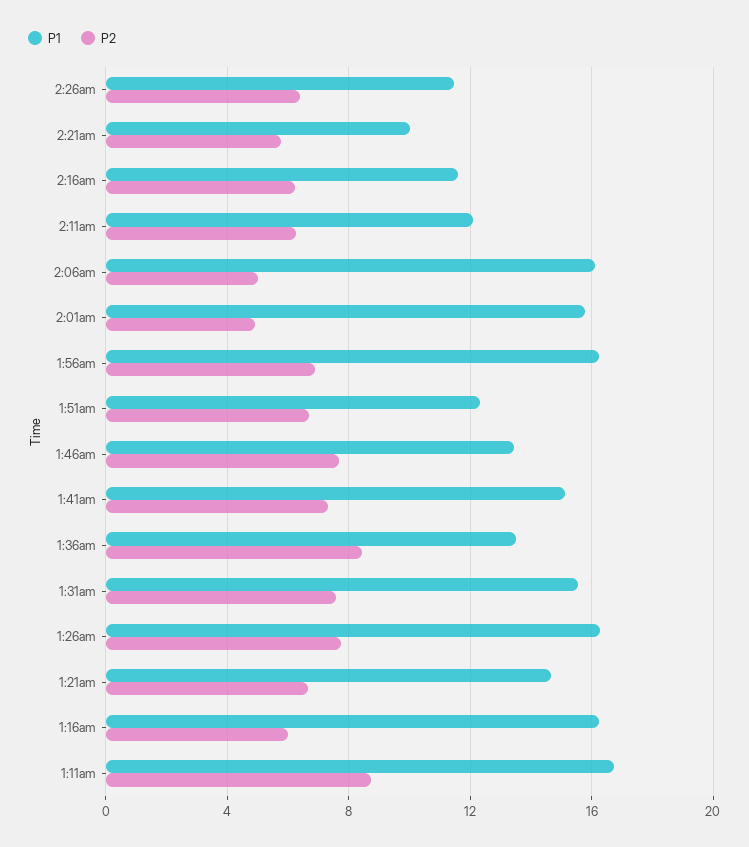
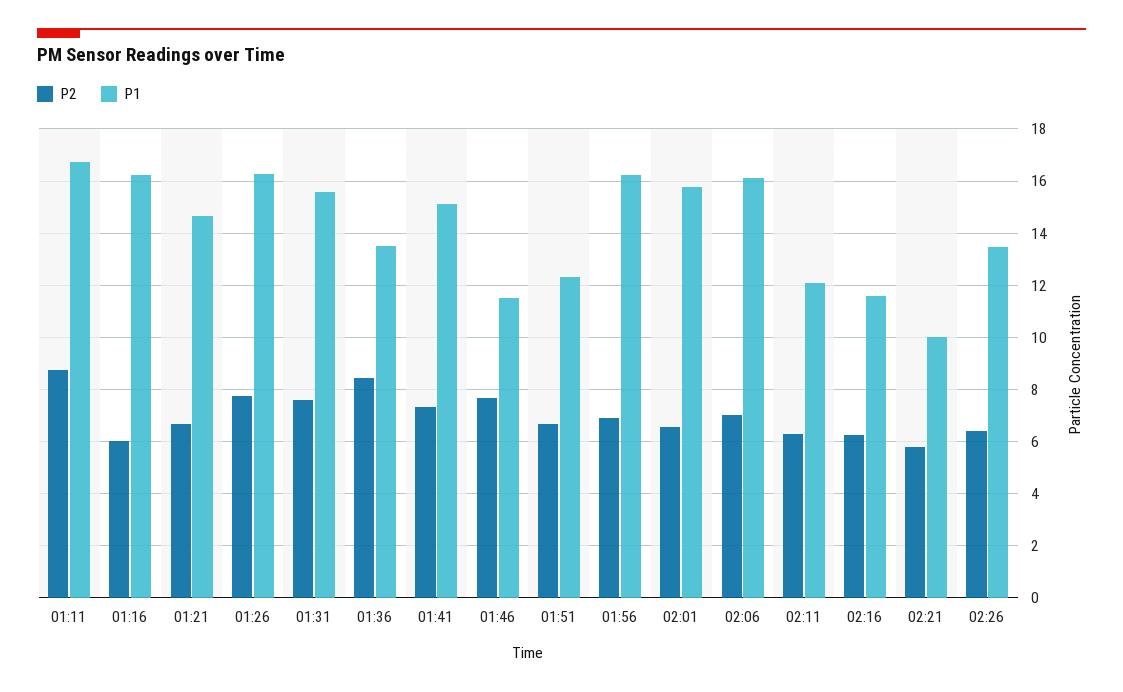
  {
    "P1": {
-     "2:26am": 11.5,
+     "2:26am": 13.5,
      "2:21am": 10,
      "2:16am": 11.5,
      "2:11am": 12,
      "2:06am": 16,
      "2:01am": 15.75,
      "1:56am": 16.25,
      "1:51am": 12.25,
-     "1:46am": 13.5,
+     "1:46am": 11.5,
      "1:41am": 15.25,
      "1:36am": 13.5,
      "1:31am": 15.5,
      "1:26am": 16.25,
      "1:21am": 14.75,
      "1:16am": 16.25,
      "1:11am": 16.75
    },
    "P2": {
      "2:26am": 6.5,
      "2:21am": 5.75,
      "2:16am": 6.25,
      "2:11am": 6.25,
-     "2:06am": 5,
+     "2:06am": 7,
-     "2:01am": 5,
+     "2:01am": 6.5,
      "1:56am": 7,
      "1:51am": 6.75,
      "1:46am": 7.75,
      "1:41am": 7.25,
      "1:36am": 8.5,
      "1:31am": 7.5,
      "1:26am": 7.75,
      "1:21am": 6.75,
      "1:16am": 6,
      "1:11am": 8.75
    }
  }

